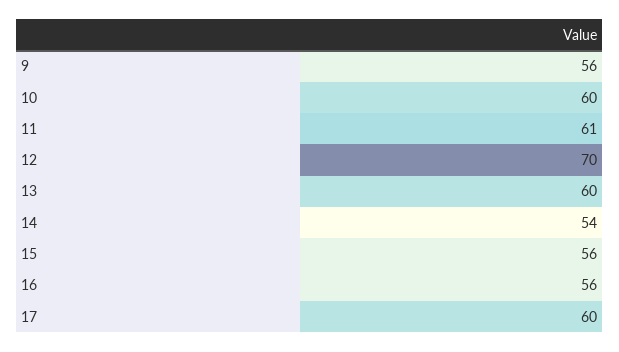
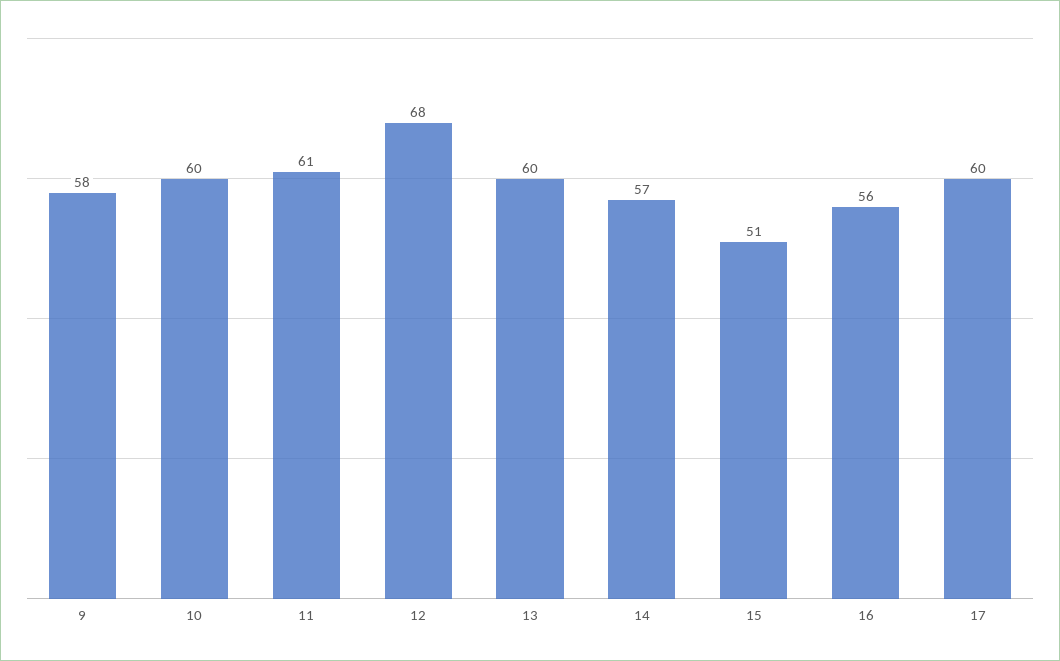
  {
-   "9": 56,
+   "9": 58,
    "10": 60,
    "11": 61,
-   "12": 70,
+   "12": 68,
    "13": 60,
-   "14": 54,
+   "14": 57,
-   "15": 56,
+   "15": 51,
    "16": 56,
    "17": 60
  }

